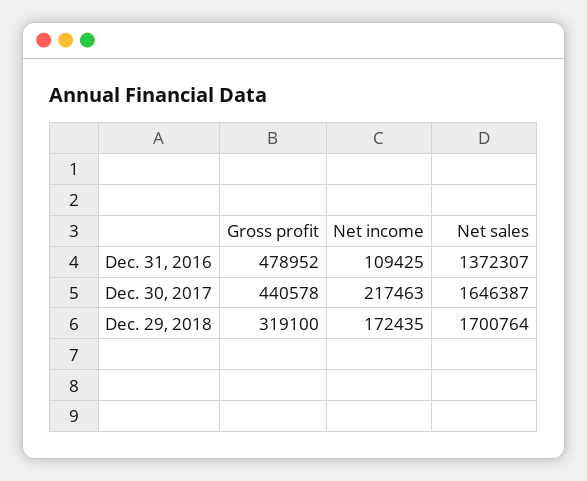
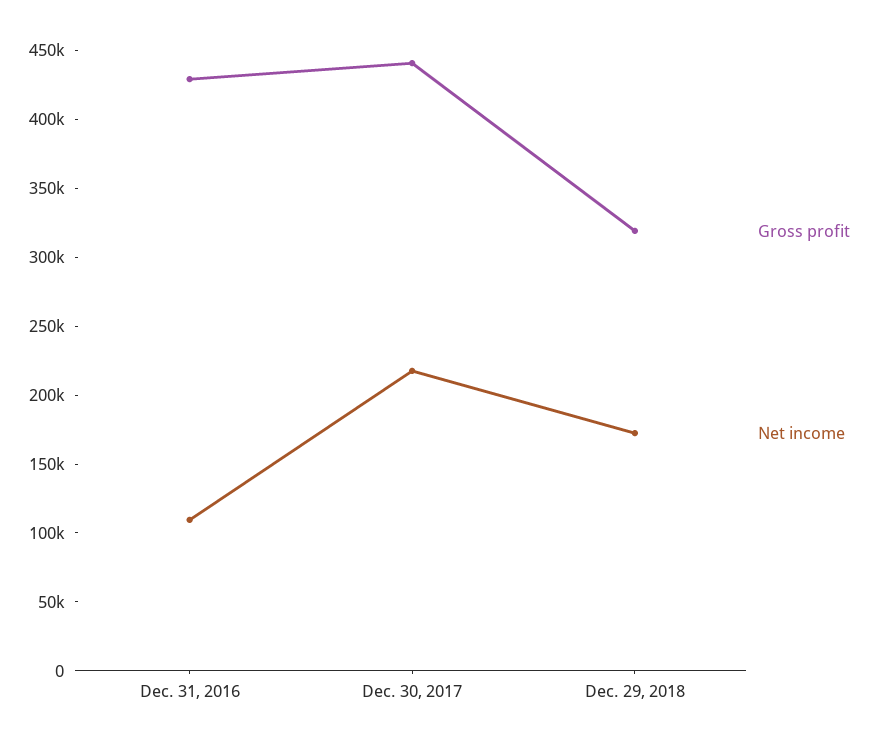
  {
    "Gross profit": {
-     "Dec. 31, 2016": 478952,
+     "Dec. 31, 2016": 430000,
      "Dec. 30, 2017": 440578,
      "Dec. 29, 2018": 319100
    },
    "Net income": {
      "Dec. 31, 2016": 109425,
      "Dec. 30, 2017": 217463,
      "Dec. 29, 2018": 172435
-   },
+   }
-   "Net sales": {
-     "Dec. 31, 2016": 1372307,
-     "Dec. 30, 2017": 1646387,
-     "Dec. 29, 2018": 1700764
-   }
  }

